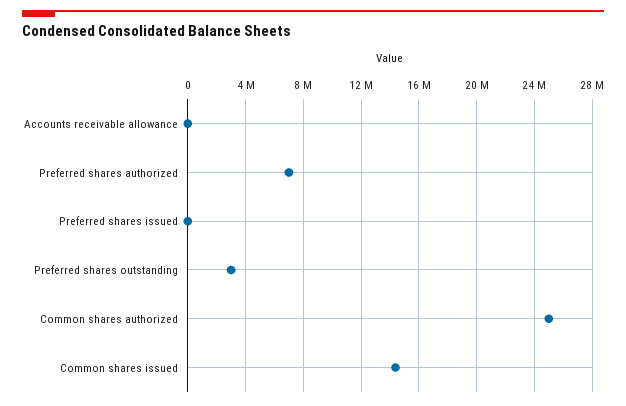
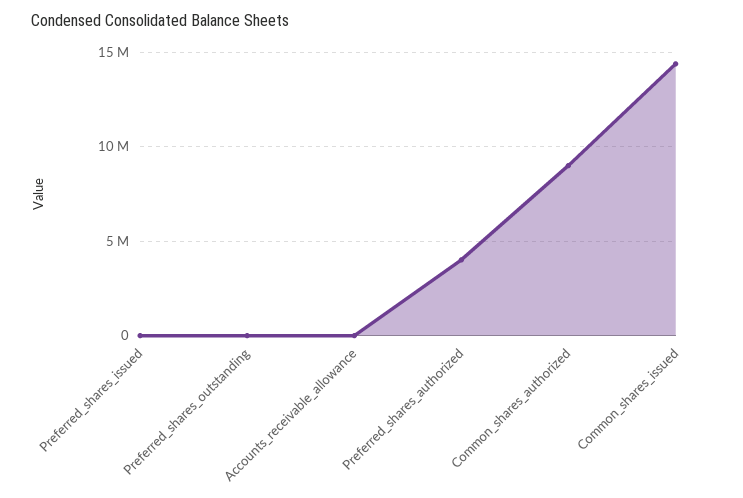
  {
    "Accounts receivable allowance": 0,
-   "Preferred shares authorized": 7000000,
+   "Preferred shares authorized": 4000000,
    "Preferred shares issued": 0,
-   "Preferred shares outstanding": 3000000,
+   "Preferred shares outstanding": 0,
-   "Common shares authorized": 25000000,
+   "Common shares authorized": 9000000,
    "Common shares issued": 14500000
  }

